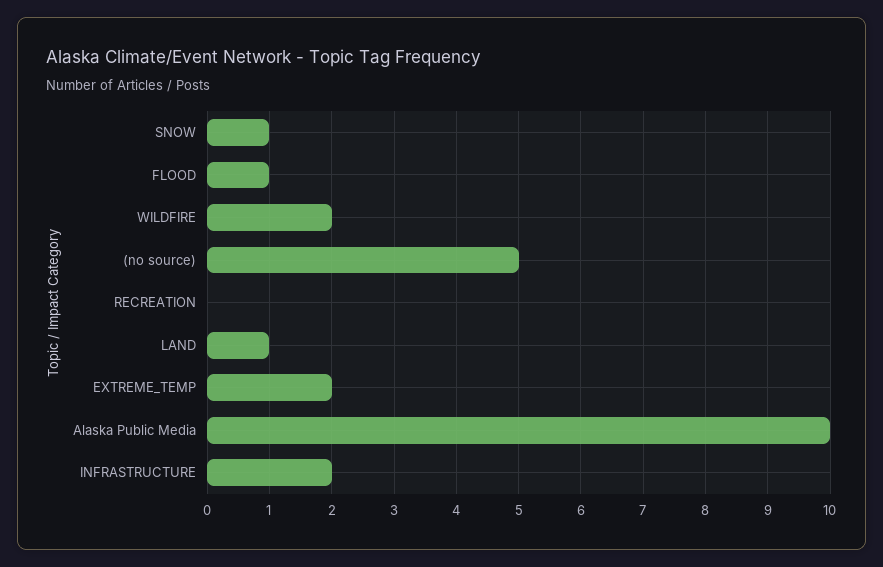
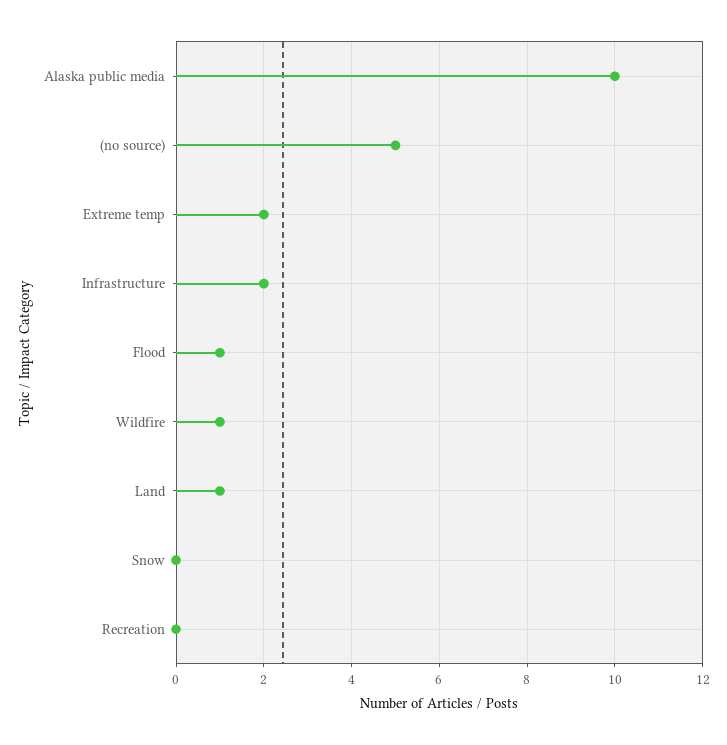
  {
-   "SNOW": 1,
+   "SNOW": 0,
    "FLOOD": 1,
-   "WILDFIRE": 2,
+   "WILDFIRE": 1,
    "(no source)": 5,
    "RECREATION": 0,
    "LAND": 1,
    "EXTREME_TEMP": 2,
    "Alaska Public Media": 10,
    "INFRASTRUCTURE": 2
  }

